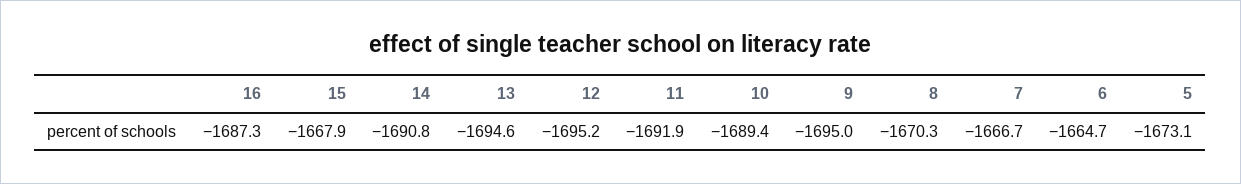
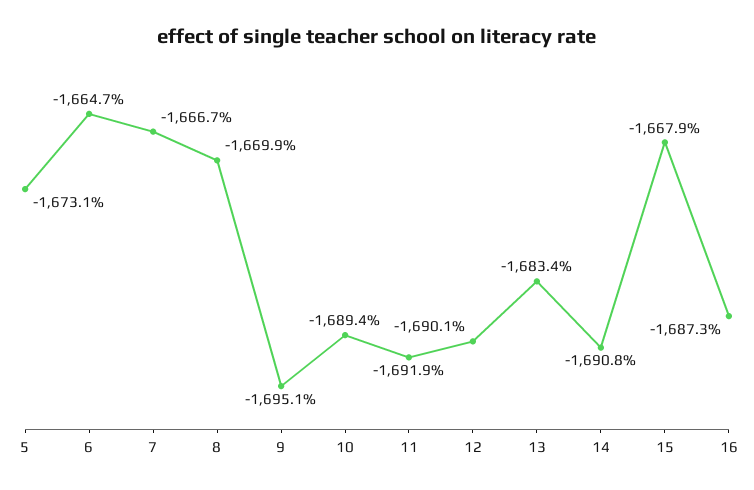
  {
    "16": -1687.3,
    "15": -1667.9,
    "14": -1690.8,
-   "13": -1694.6,
+   "13": -1683.4,
-   "12": -1695.2,
+   "12": -1690.1,
    "11": -1691.9,
    "10": -1689.4,
-   "9": -1695,
+   "9": -1695.1,
-   "8": -1670.3,
+   "8": -1669.9,
    "7": -1666.7,
    "6": -1664.7,
    "5": -1673.1
  }

